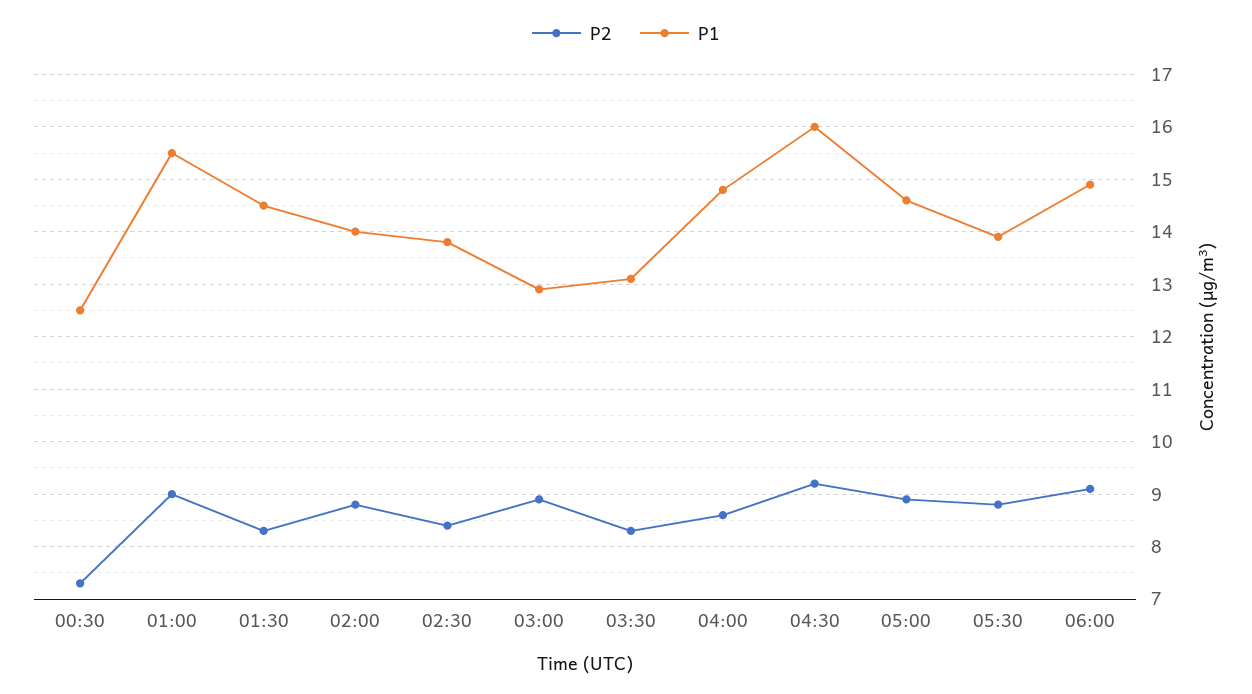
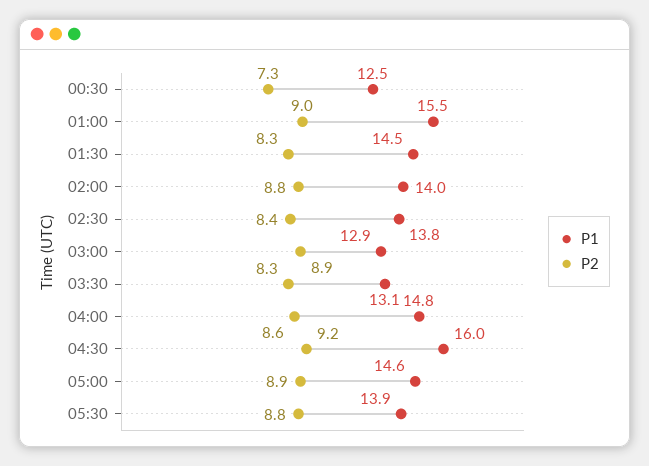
  {
    "P2": {
      "00:30": 7.3,
      "01:00": 9,
      "01:30": 8.3,
      "02:00": 8.8,
      "02:30": 8.4,
      "03:00": 8.9,
      "03:30": 8.3,
      "04:00": 8.6,
      "04:30": 9.2,
      "05:00": 8.9,
-     "05:30": 8.8,
+     "05:30": 8.8
-     "06:00": 9
    },
    "P1": {
      "00:30": 12.5,
      "01:00": 15.5,
      "01:30": 14.5,
      "02:00": 14,
      "02:30": 13.8,
      "03:00": 12.9,
      "03:30": 13.1,
      "04:00": 14.8,
      "04:30": 16,
      "05:00": 14.6,
-     "05:30": 13.9,
+     "05:30": 13.9
-     "06:00": 15
    }
  }

